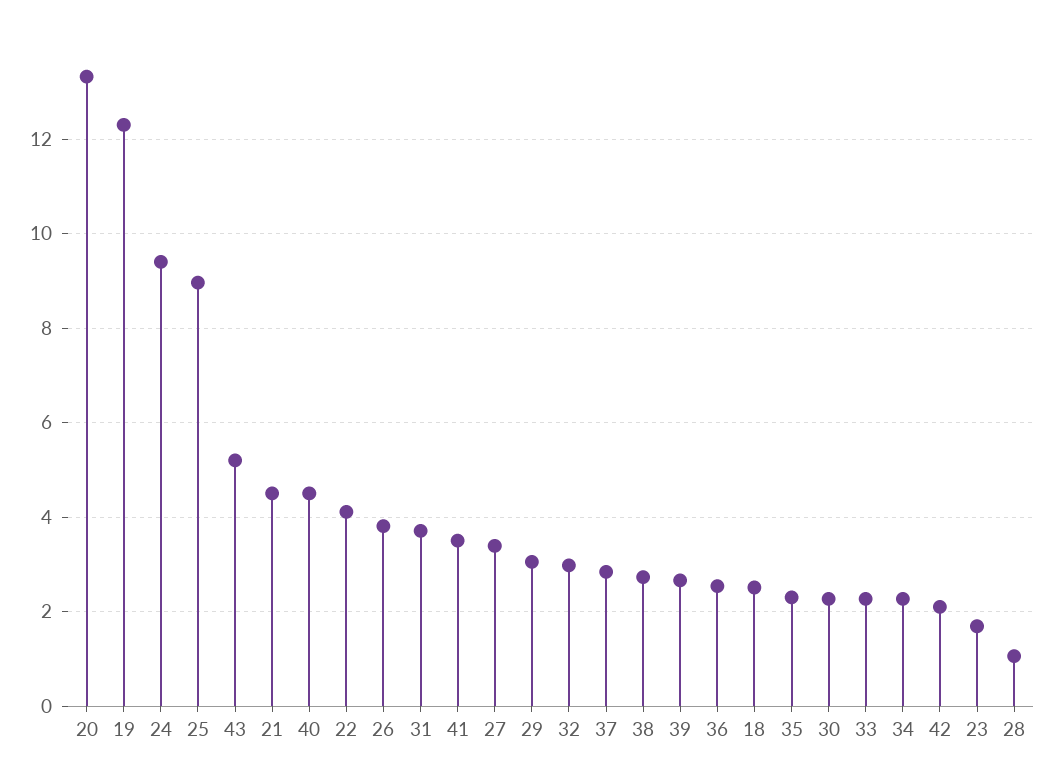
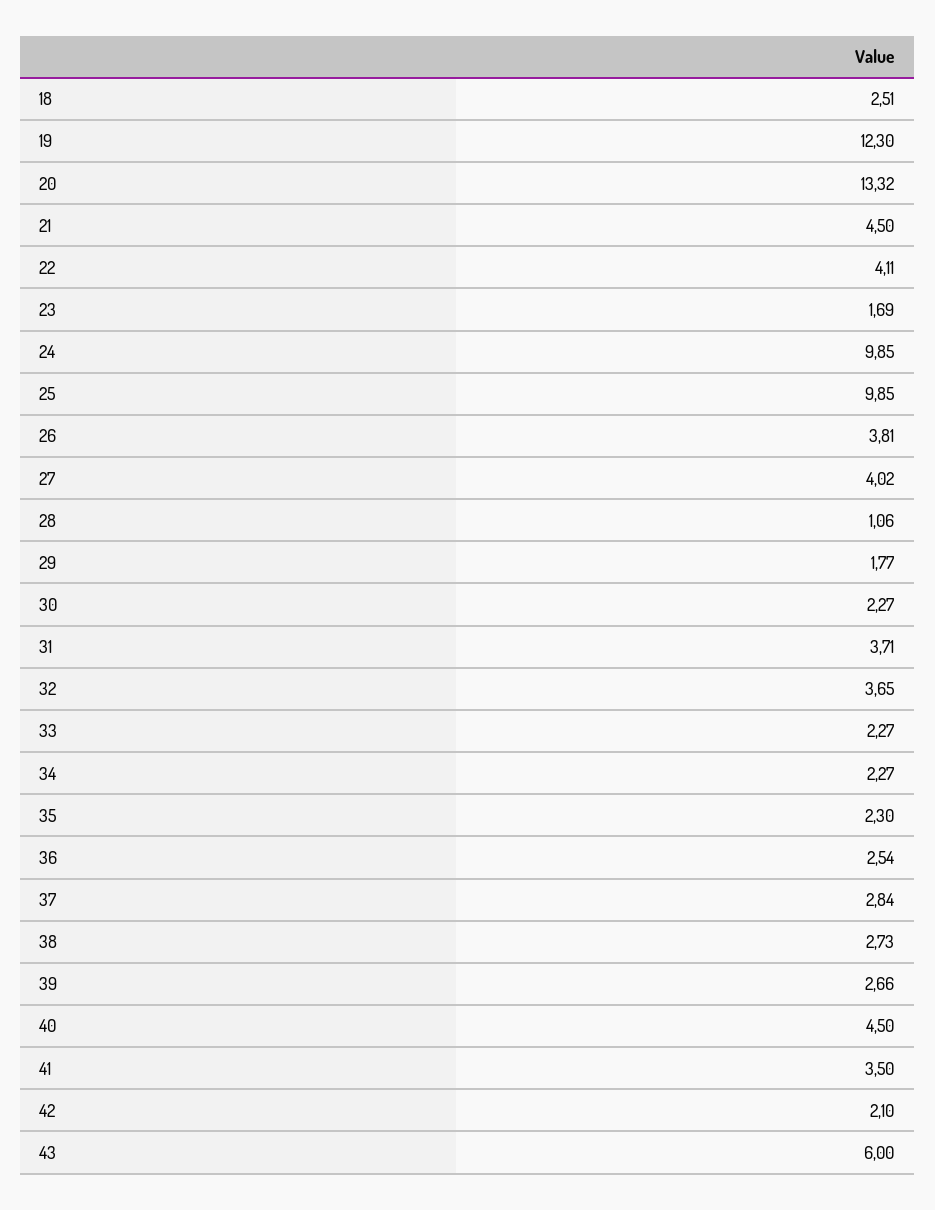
  {
    "20": 13.32,
    "19": 12.3,
-   "24": 9.4,
+   "24": 9.85,
-   "25": 9,
+   "25": 9.85,
-   "43": 5.2,
+   "43": 6,
    "21": 4.5,
    "40": 4.5,
    "22": 4.11,
    "26": 3.81,
    "31": 3.71,
    "41": 3.5,
-   "27": 3.4,
+   "27": 4.02,
-   "29": 3,
+   "29": 1.77,
-   "32": 3,
+   "32": 3.65,
    "37": 2.84,
    "38": 2.73,
    "39": 2.66,
    "36": 2.54,
    "18": 2.51,
    "35": 2.3,
    "30": 2.27,
    "33": 2.27,
    "34": 2.27,
    "42": 2.1,
    "23": 1.69,
    "28": 1.06
  }

